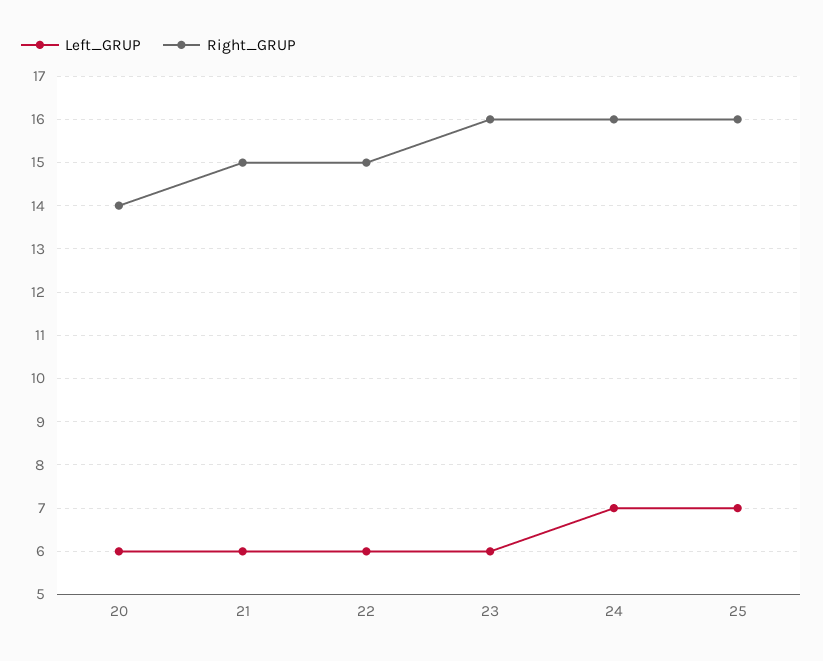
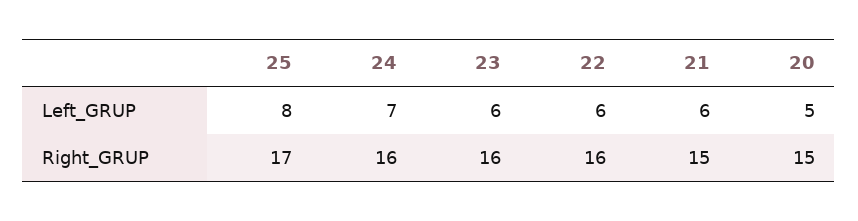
  {
    "Left_GRUP": {
-     "20": 6,
+     "20": 5,
      "21": 6,
      "22": 6,
      "23": 6,
      "24": 7,
-     "25": 7
+     "25": 8
    },
    "Right_GRUP": {
-     "20": 14,
+     "20": 15,
      "21": 15,
-     "22": 15,
+     "22": 16,
      "23": 16,
      "24": 16,
-     "25": 16
+     "25": 17
    }
  }

